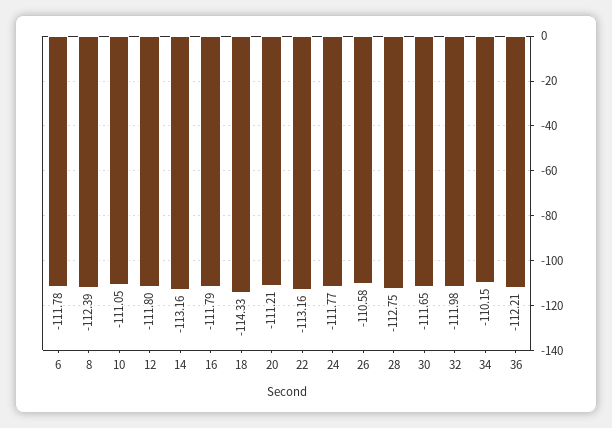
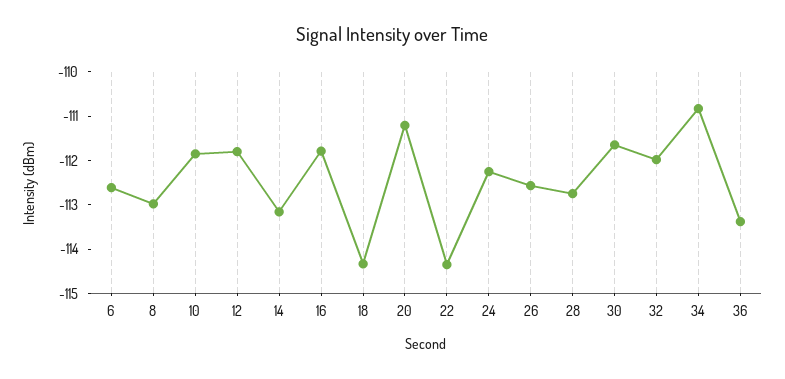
  {
-   "6": -111.78,
+   "6": -112.6,
-   "8": -112.39,
+   "8": -113,
-   "10": -111.05,
+   "10": -111.8,
    "12": -111.8,
    "14": -113.16,
    "16": -111.79,
    "18": -114.33,
    "20": -111.21,
-   "22": -113.16,
+   "22": -114.4,
-   "24": -111.77,
+   "24": -112.2,
-   "26": -110.58,
+   "26": -112.6,
    "28": -112.75,
    "30": -111.65,
    "32": -111.98,
-   "34": -110.15,
+   "34": -110.8,
-   "36": -112.21
+   "36": -113.4
  }

